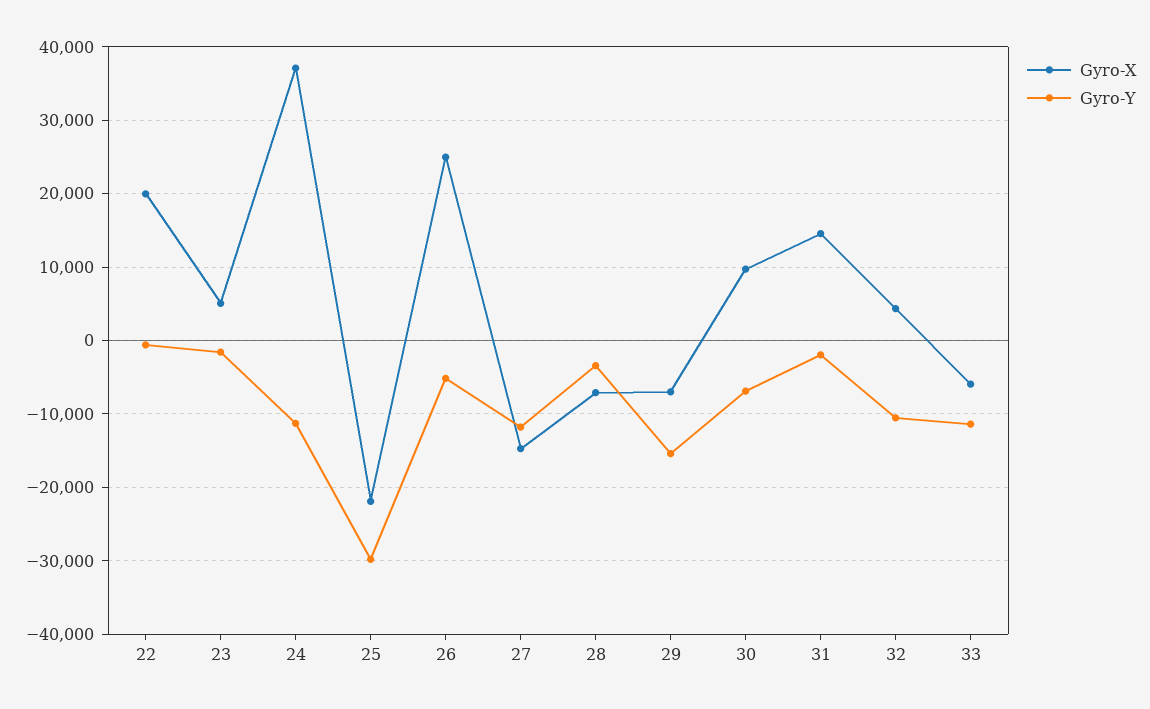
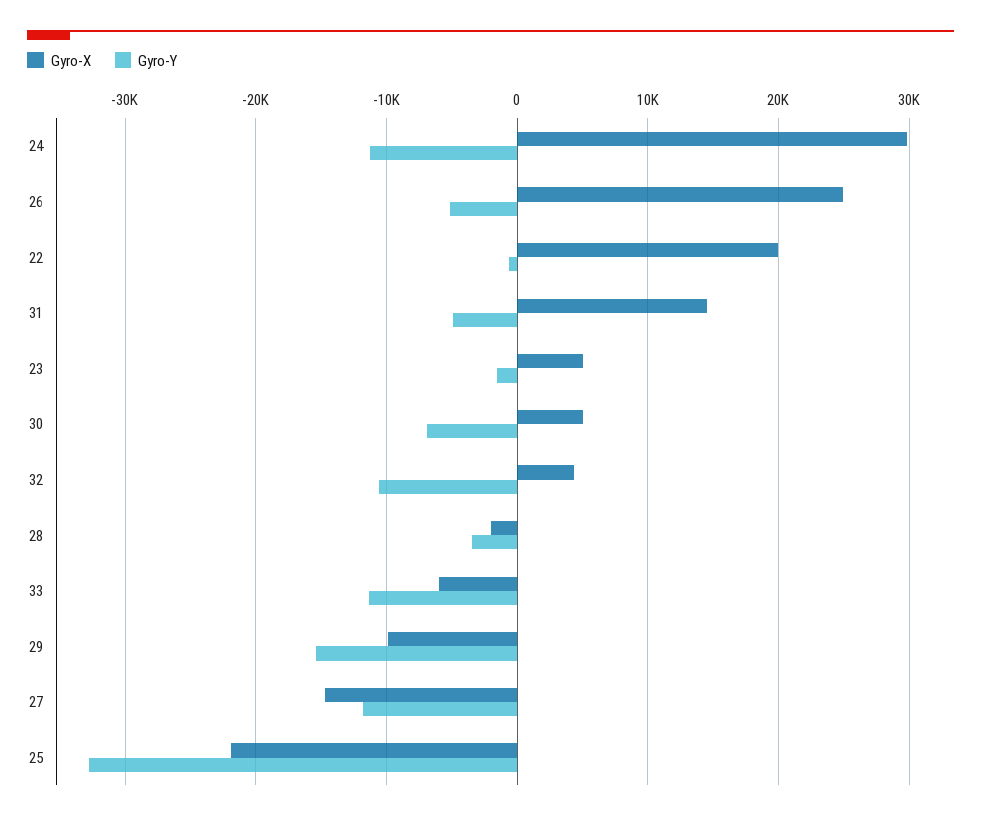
  {
    "Gyro-X": {
      "22": 20000,
      "23": 5000,
-     "24": 37000,
+     "24": 30000,
      "25": -22000,
      "26": 25000,
      "27": -15000,
-     "28": -7000,
+     "28": -2000,
-     "29": -7000,
+     "29": -10000,
-     "30": 10000,
+     "30": 5000,
      "31": 15000,
      "32": 4000,
      "33": -6000
    },
    "Gyro-Y": {
      "22": -1000,
      "23": -2000,
      "24": -11000,
-     "25": -30000,
+     "25": -33000,
      "26": -5000,
      "27": -12000,
      "28": -3000,
      "29": -15000,
      "30": -7000,
-     "31": -2000,
+     "31": -5000,
      "32": -11000,
      "33": -11000
    }
  }

